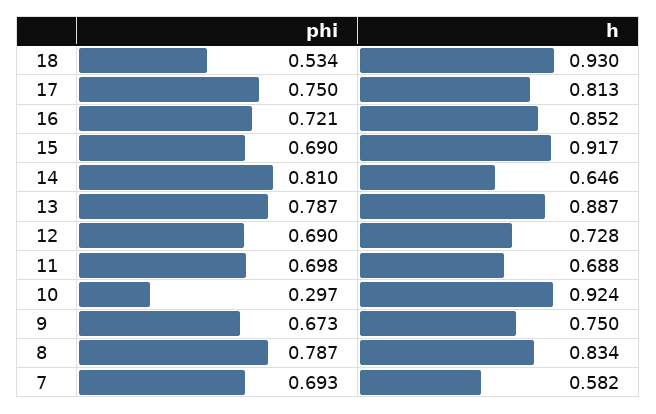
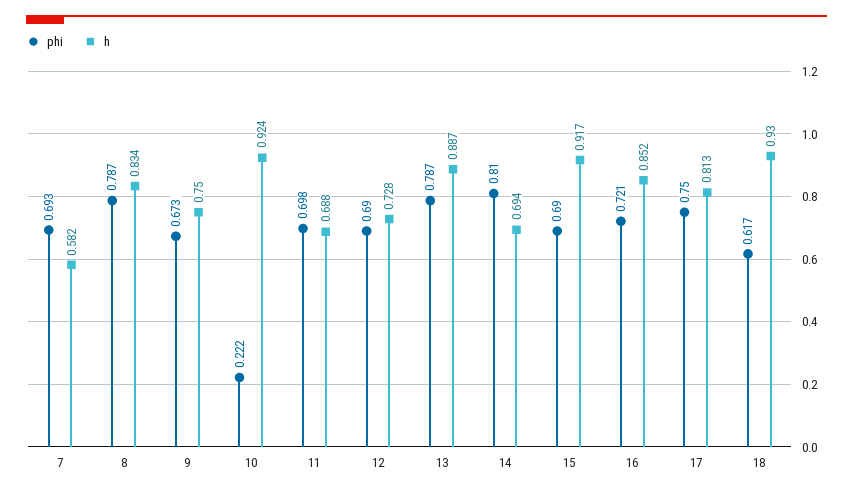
  {
    "phi": {
-     "18": 0.534,
+     "18": 0.617,
      "17": 0.75,
      "16": 0.721,
      "15": 0.69,
      "14": 0.81,
      "13": 0.787,
      "12": 0.69,
      "11": 0.698,
-     "10": 0.297,
+     "10": 0.222,
      "9": 0.673,
      "8": 0.787,
      "7": 0.693
    },
    "h": {
      "18": 0.93,
      "17": 0.813,
      "16": 0.852,
      "15": 0.917,
-     "14": 0.646,
+     "14": 0.694,
      "13": 0.887,
      "12": 0.728,
      "11": 0.688,
      "10": 0.924,
      "9": 0.75,
      "8": 0.834,
      "7": 0.582
    }
  }

